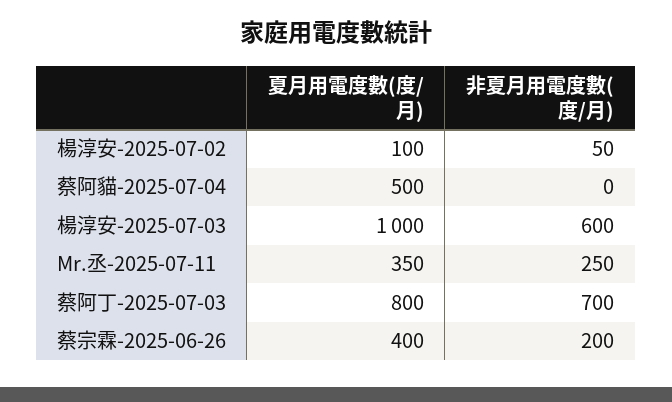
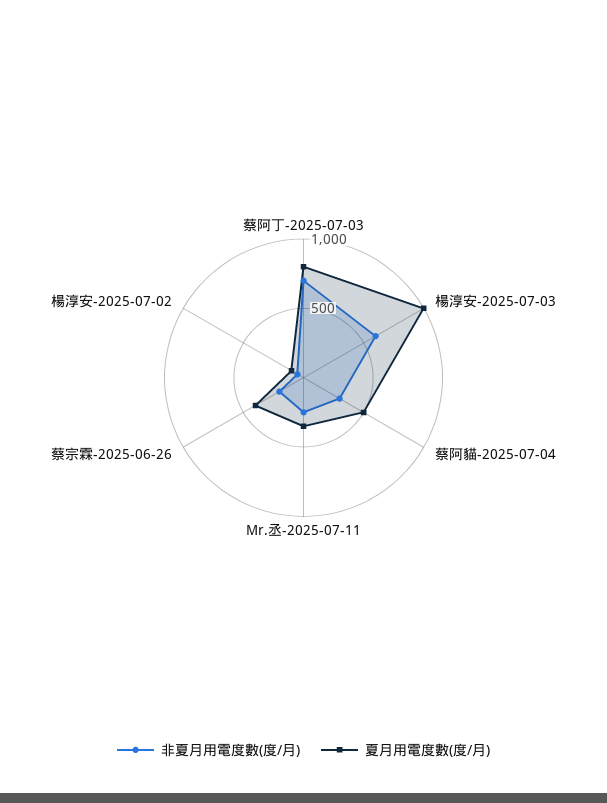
  {
    "夏月用電度數(度/月)": {
      "楊淳安-2025-07-02": 100,
      "蔡阿貓-2025-07-04": 500,
      "楊淳安-2025-07-03": 1000,
      "Mr.丞-2025-07-11": 350,
      "蔡阿丁-2025-07-03": 800,
      "蔡宗霖-2025-06-26": 400
    },
    "非夏月用電度數(度/月)": {
      "楊淳安-2025-07-02": 50,
-     "蔡阿貓-2025-07-04": 0,
+     "蔡阿貓-2025-07-04": 300,
      "楊淳安-2025-07-03": 600,
      "Mr.丞-2025-07-11": 250,
      "蔡阿丁-2025-07-03": 700,
      "蔡宗霖-2025-06-26": 200
    }
  }

